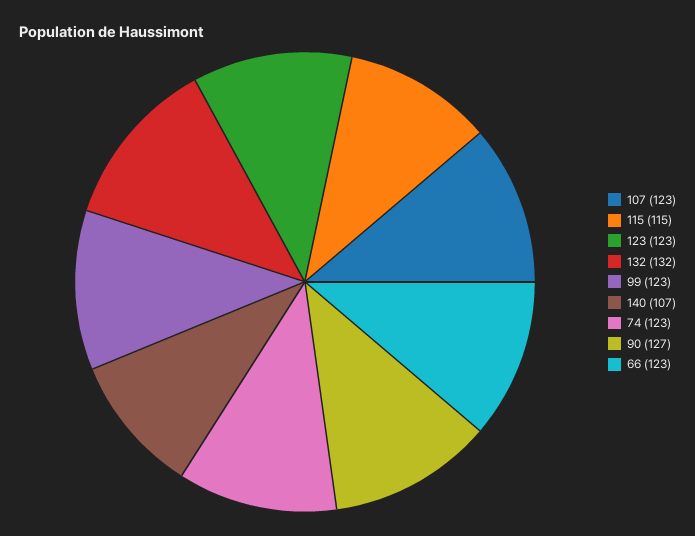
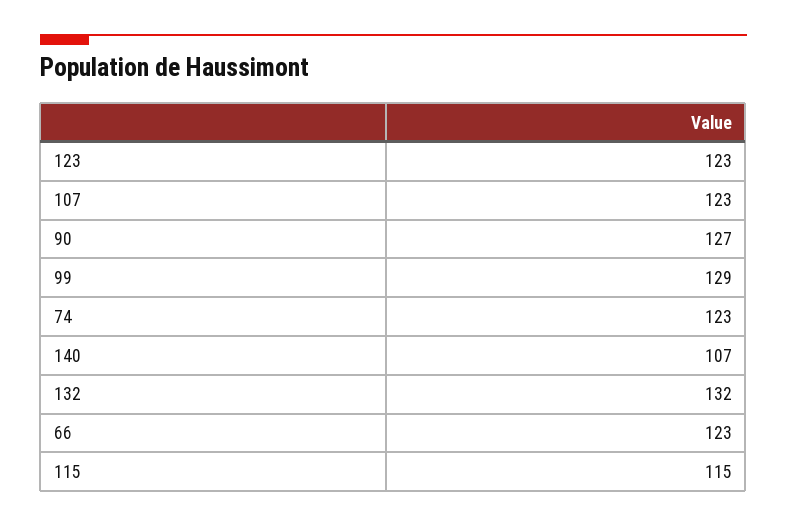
  {
    "107": 123,
    "115": 115,
    "123": 123,
    "132": 132,
-   "99": 123,
+   "99": 129,
    "140": 107,
    "74": 123,
    "90": 127,
    "66": 123
  }

